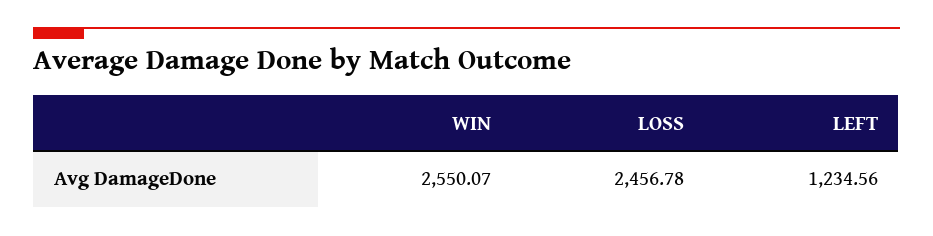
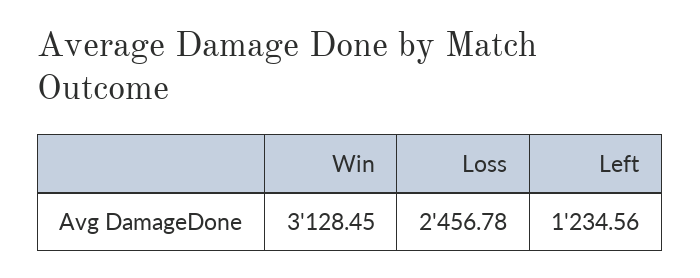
  {
-   "WIN": 2550.07,
+   "WIN": 3128.45,
    "LOSS": 2456.78,
    "LEFT": 1234.56
  }

